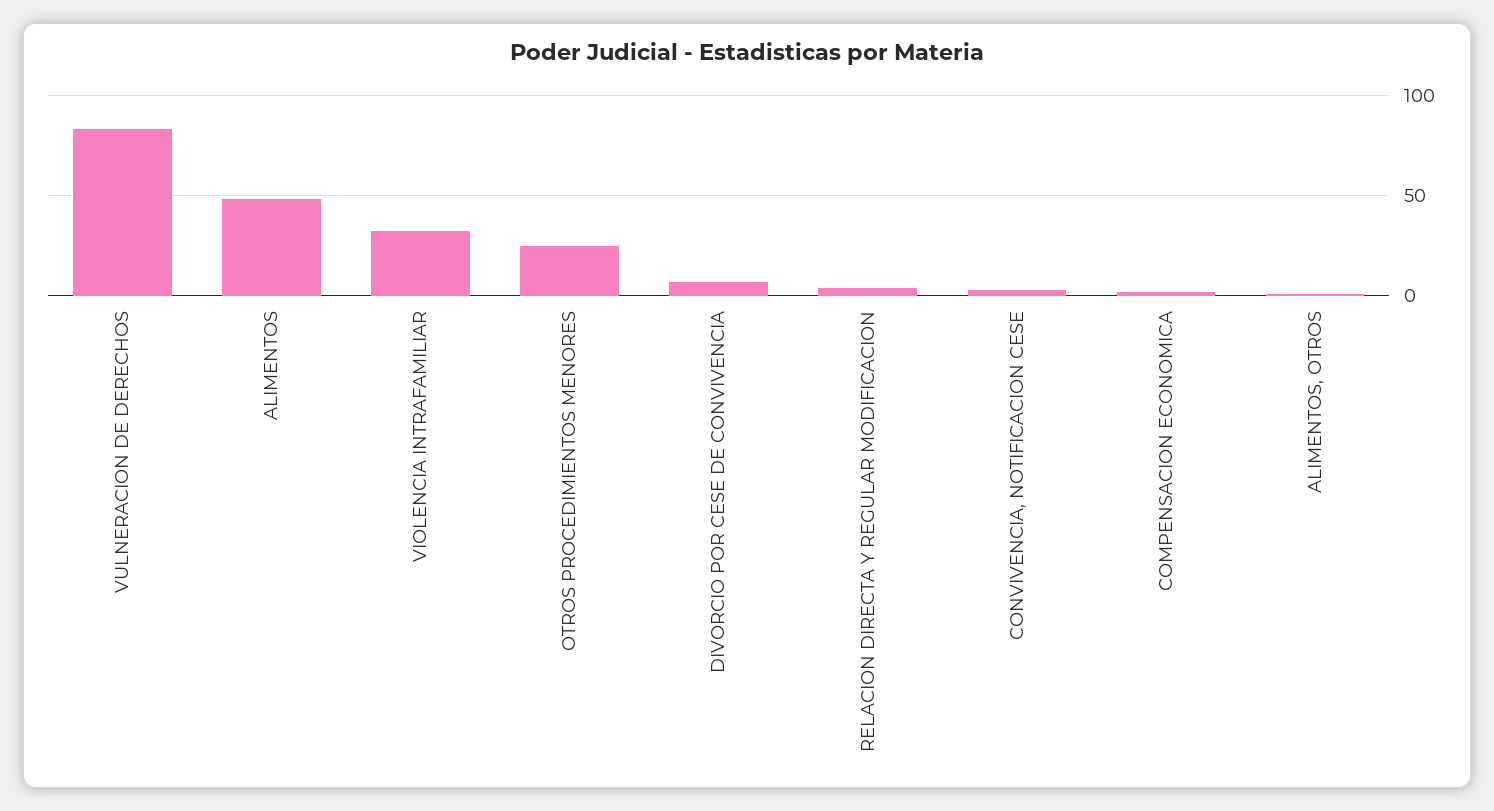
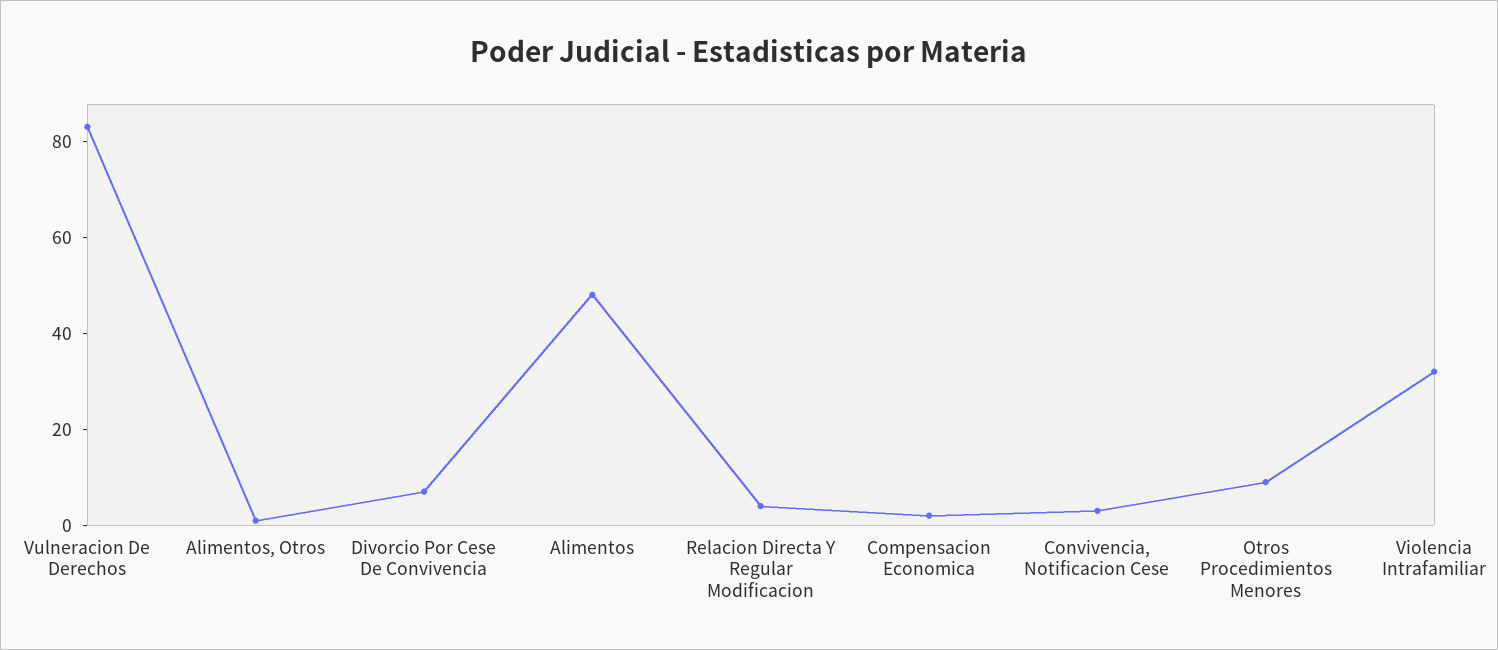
  {
    "VULNERACION DE DERECHOS": 85,
    "ALIMENTOS": 50,
    "VIOLENCIA INTRAFAMILIAR": 30,
-   "OTROS PROCEDIMIENTOS MENORES": 25,
+   "OTROS PROCEDIMIENTOS MENORES": 10,
    "DIVORCIO POR CESE DE CONVIVENCIA": 5,
    "RELACION DIRECTA Y REGULAR MODIFICACION": 5,
    "CONVIVENCIA, NOTIFICACION CESE": 5,
    "COMPENSACION ECONOMICA": 0,
    "ALIMENTOS, OTROS": 0
  }

